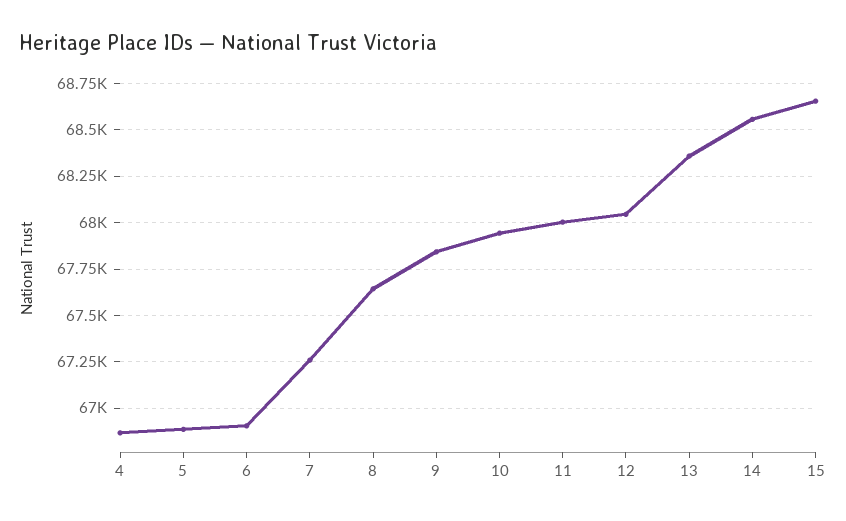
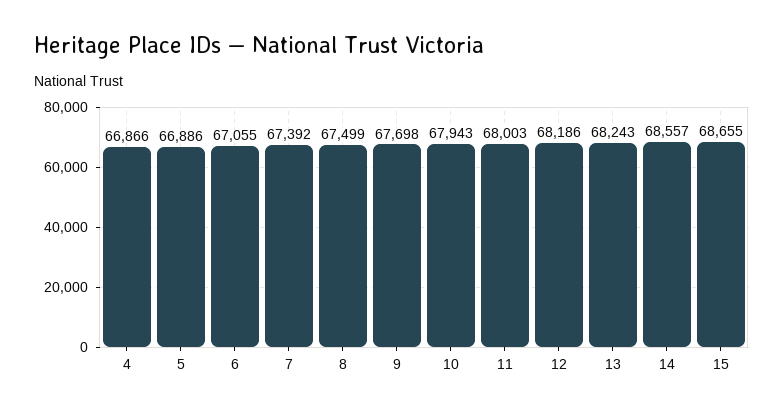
  {
    "4": 66866,
    "5": 66886,
-   "6": 66900,
+   "6": 67055,
-   "7": 67250,
+   "7": 67392,
-   "8": 67650,
+   "8": 67499,
-   "9": 67850,
+   "9": 67698,
    "10": 67943,
    "11": 68003,
-   "12": 68050,
+   "12": 68186,
-   "13": 68350,
+   "13": 68243,
    "14": 68557,
    "15": 68655
  }

